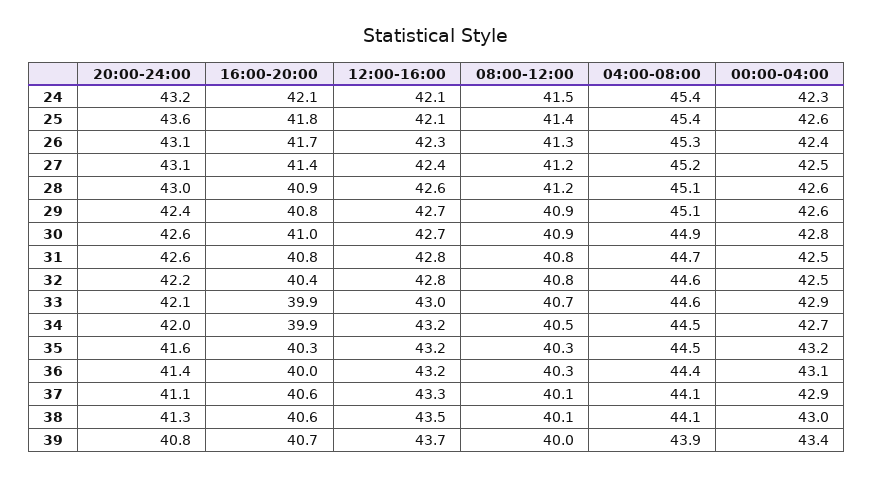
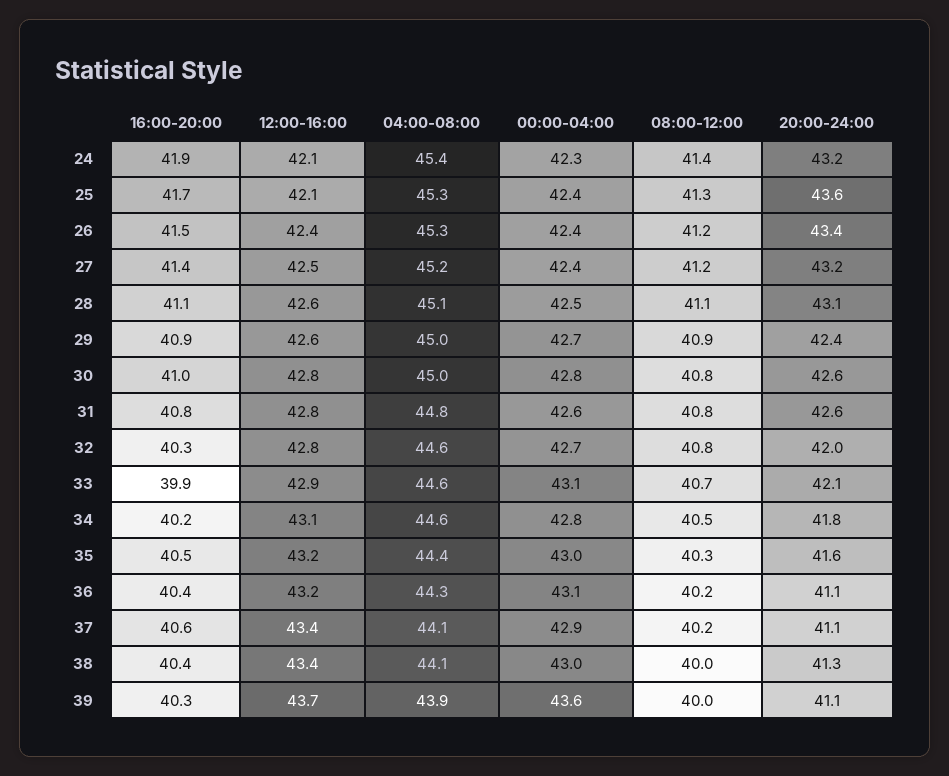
  {
    "20:00-24:00": {
      "24": 43.2,
      "25": 43.6,
-     "26": 43.1,
+     "26": 43.4,
-     "27": 43.1,
+     "27": 43.2,
-     "28": 43,
+     "28": 43.1,
      "29": 42.4,
      "30": 42.6,
      "31": 42.6,
-     "32": 42.2,
+     "32": 42,
      "33": 42.1,
-     "34": 42,
+     "34": 41.8,
      "35": 41.6,
-     "36": 41.4,
+     "36": 41.1,
      "37": 41.1,
      "38": 41.3,
-     "39": 40.8
+     "39": 41.1
    },
    "16:00-20:00": {
-     "24": 42.1,
+     "24": 41.9,
-     "25": 41.8,
+     "25": 41.7,
-     "26": 41.7,
+     "26": 41.5,
      "27": 41.4,
-     "28": 40.9,
+     "28": 41.1,
-     "29": 40.8,
+     "29": 40.9,
      "30": 41,
      "31": 40.8,
-     "32": 40.4,
+     "32": 40.3,
      "33": 39.9,
-     "34": 39.9,
+     "34": 40.2,
-     "35": 40.3,
+     "35": 40.5,
-     "36": 40,
+     "36": 40.4,
      "37": 40.6,
-     "38": 40.6,
+     "38": 40.4,
-     "39": 40.7
+     "39": 40.3
    },
    "12:00-16:00": {
      "24": 42.1,
      "25": 42.1,
-     "26": 42.3,
+     "26": 42.4,
-     "27": 42.4,
+     "27": 42.5,
      "28": 42.6,
-     "29": 42.7,
+     "29": 42.6,
-     "30": 42.7,
+     "30": 42.8,
      "31": 42.8,
      "32": 42.8,
-     "33": 43,
+     "33": 42.9,
-     "34": 43.2,
+     "34": 43.1,
      "35": 43.2,
      "36": 43.2,
-     "37": 43.3,
+     "37": 43.4,
-     "38": 43.5,
+     "38": 43.4,
      "39": 43.7
    },
    "08:00-12:00": {
-     "24": 41.5,
+     "24": 41.4,
-     "25": 41.4,
+     "25": 41.3,
-     "26": 41.3,
+     "26": 41.2,
      "27": 41.2,
-     "28": 41.2,
+     "28": 41.1,
      "29": 40.9,
-     "30": 40.9,
+     "30": 40.8,
      "31": 40.8,
      "32": 40.8,
      "33": 40.7,
      "34": 40.5,
      "35": 40.3,
-     "36": 40.3,
+     "36": 40.2,
-     "37": 40.1,
+     "37": 40.2,
-     "38": 40.1,
+     "38": 40,
      "39": 40
    },
    "04:00-08:00": {
      "24": 45.4,
-     "25": 45.4,
+     "25": 45.3,
      "26": 45.3,
      "27": 45.2,
      "28": 45.1,
-     "29": 45.1,
+     "29": 45,
-     "30": 44.9,
+     "30": 45,
-     "31": 44.7,
+     "31": 44.8,
      "32": 44.6,
      "33": 44.6,
-     "34": 44.5,
+     "34": 44.6,
-     "35": 44.5,
+     "35": 44.4,
-     "36": 44.4,
+     "36": 44.3,
      "37": 44.1,
      "38": 44.1,
      "39": 43.9
    },
    "00:00-04:00": {
      "24": 42.3,
-     "25": 42.6,
+     "25": 42.4,
      "26": 42.4,
-     "27": 42.5,
+     "27": 42.4,
-     "28": 42.6,
+     "28": 42.5,
-     "29": 42.6,
+     "29": 42.7,
      "30": 42.8,
-     "31": 42.5,
+     "31": 42.6,
-     "32": 42.5,
+     "32": 42.7,
-     "33": 42.9,
+     "33": 43.1,
-     "34": 42.7,
+     "34": 42.8,
-     "35": 43.2,
+     "35": 43,
      "36": 43.1,
      "37": 42.9,
      "38": 43,
-     "39": 43.4
+     "39": 43.6
    }
  }

